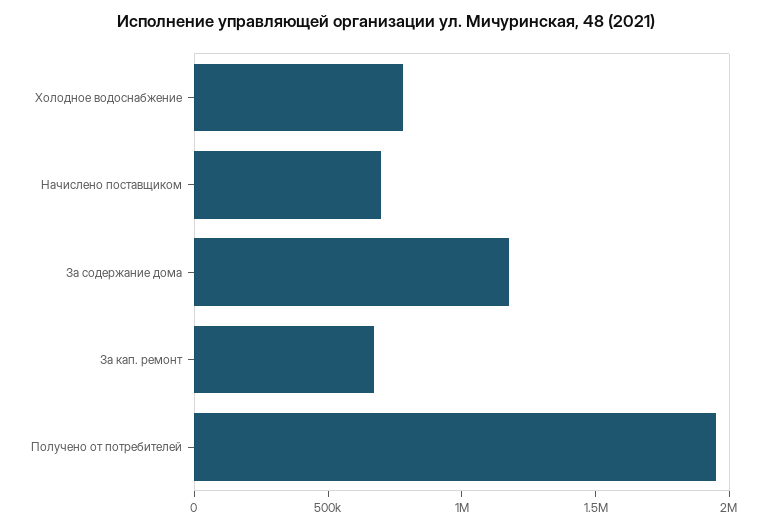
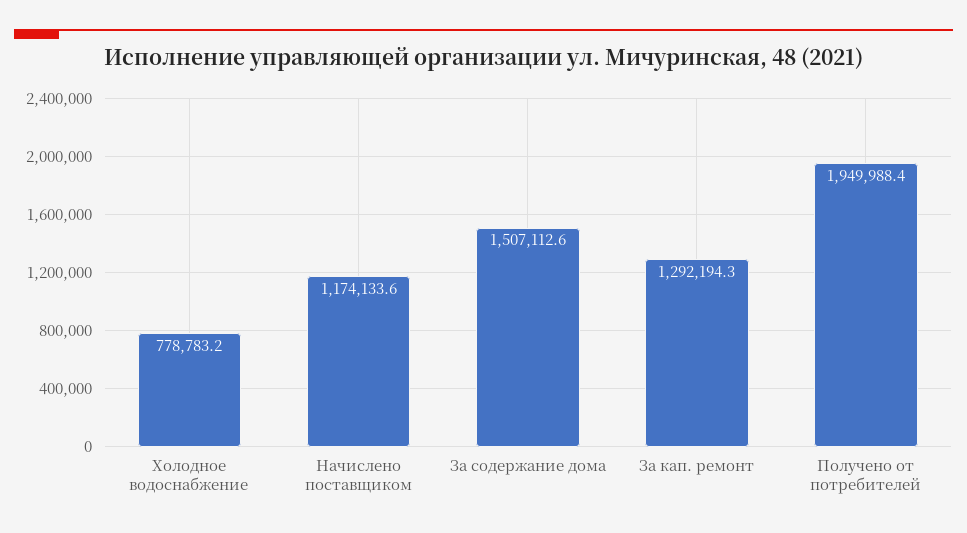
  {
    "Холодное водоснабжение": 778783.2,
-   "Начислено поставщиком": 700000,
+   "Начислено поставщиком": 1174133.6,
-   "За содержание дома": 1200000,
+   "За содержание дома": 1507112.6,
-   "За кап. ремонт": 700000,
+   "За кап. ремонт": 1292194.3,
    "Получено от потребителей": 1949988.4
  }

